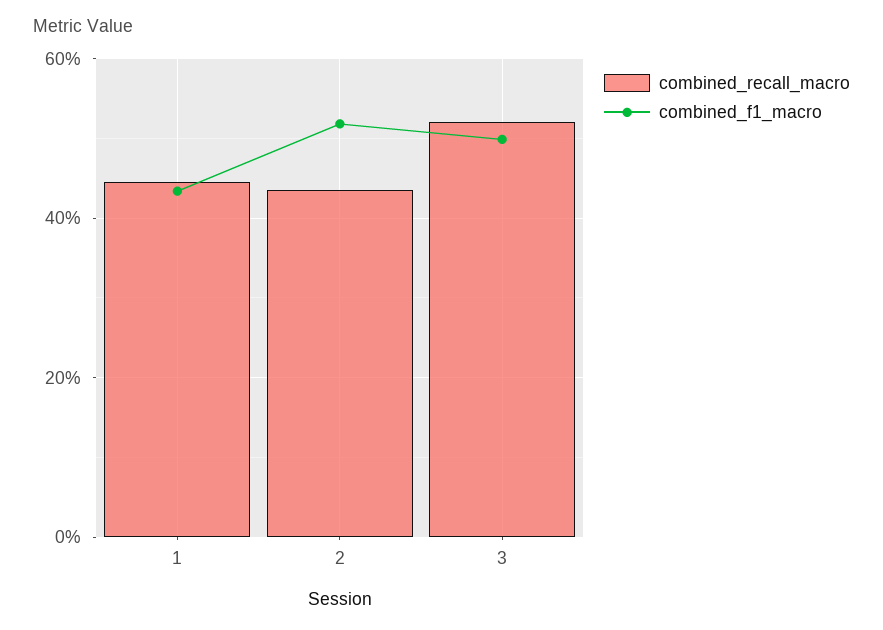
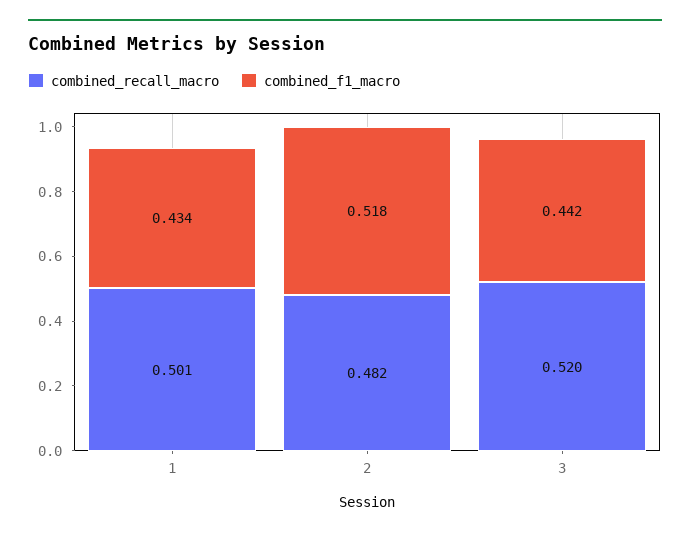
  {
    "combined_recall_macro": {
-     "1": 0.44,
+     "1": 0.501,
-     "2": 0.44,
+     "2": 0.482,
      "3": 0.52
    },
    "combined_f1_macro": {
      "1": 0.434,
      "2": 0.518,
-     "3": 0.5
+     "3": 0.442
    }
  }

